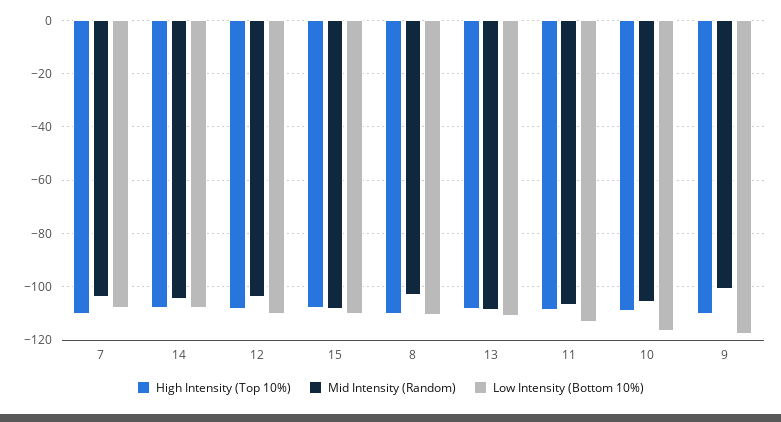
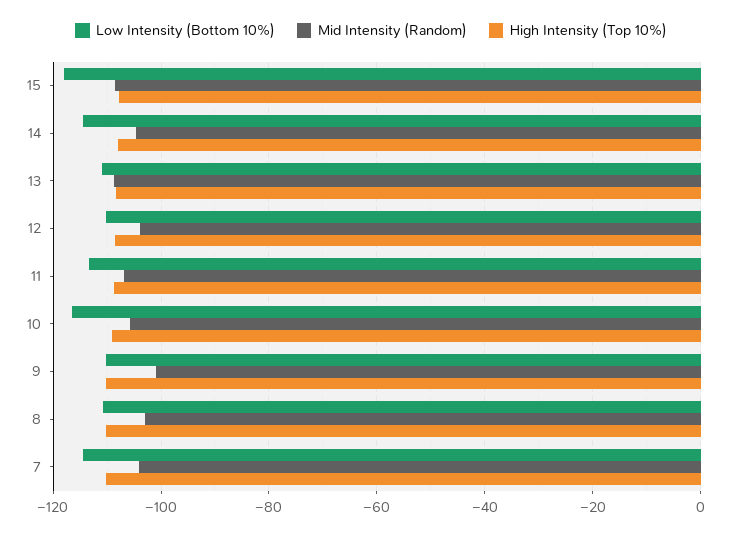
  {
    "High Intensity (Top 10%)": {
      "7": -110,
      "14": -108,
      "12": -108,
      "15": -108,
      "8": -110,
      "13": -108,
      "11": -108,
      "10": -110,
      "9": -110
    },
    "Mid Intensity (Random)": {
      "7": -104,
      "14": -104,
      "12": -104,
      "15": -108,
      "8": -104,
      "13": -108,
      "11": -106,
      "10": -106,
      "9": -102
    },
    "Low Intensity (Bottom 10%)": {
-     "7": -107.5,
+     "7": -114,
-     "14": -107.5,
+     "14": -114,
      "12": -110,
-     "15": -110,
+     "15": -118,
      "8": -110,
      "13": -110,
      "11": -114,
      "10": -116,
-     "9": -117.5
+     "9": -110
    }
  }

